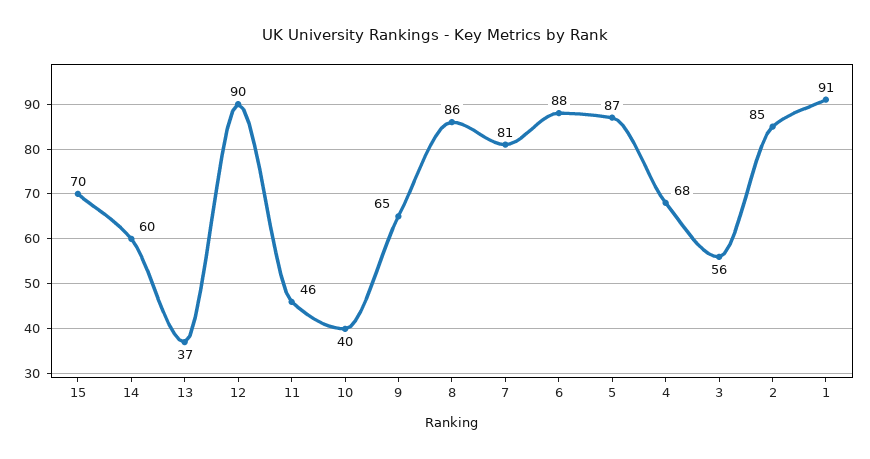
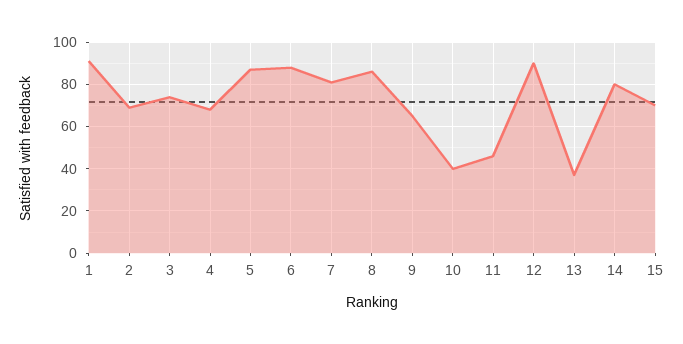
  {
    "15": 70,
-   "14": 60,
+   "14": 80,
    "13": 37,
    "12": 90,
    "11": 46,
    "10": 40,
    "9": 65,
    "8": 86,
    "7": 81,
    "6": 88,
    "5": 87,
    "4": 68,
-   "3": 56,
+   "3": 75,
-   "2": 85,
+   "2": 70,
    "1": 91
  }

